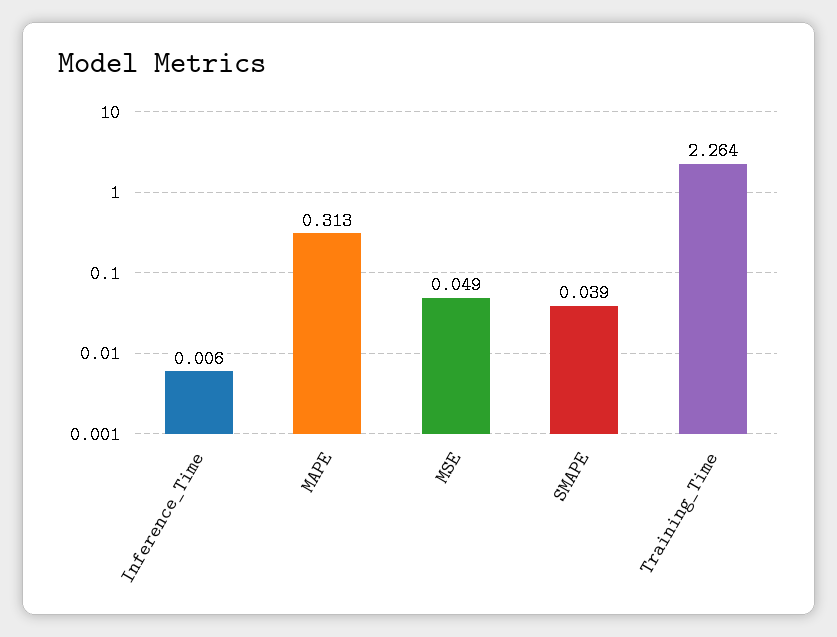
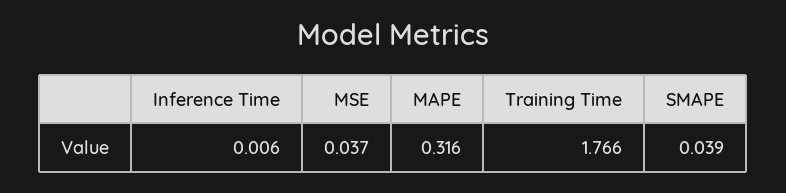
  {
    "Inference_Time": 0.006,
-   "MAPE": 0.313,
+   "MAPE": 0.316,
-   "MSE": 0.049,
+   "MSE": 0.037,
    "SMAPE": 0.039,
-   "Training_Time": 2.264
+   "Training_Time": 1.766
  }

